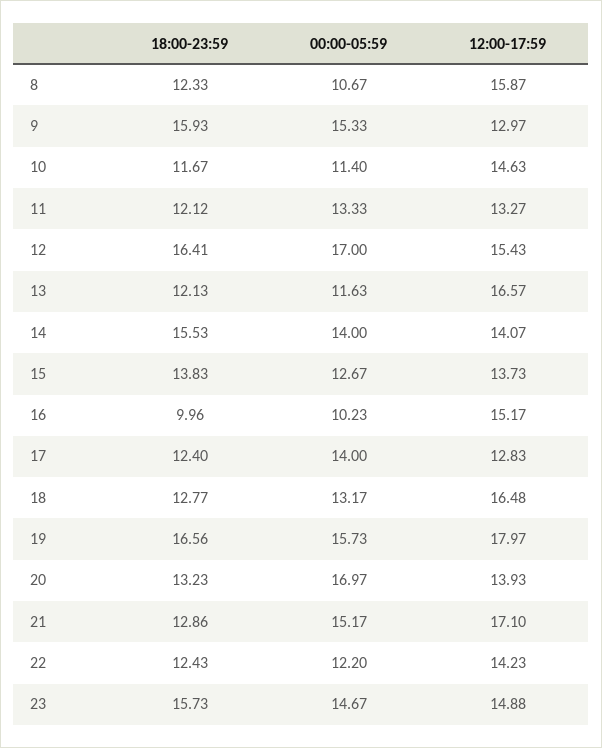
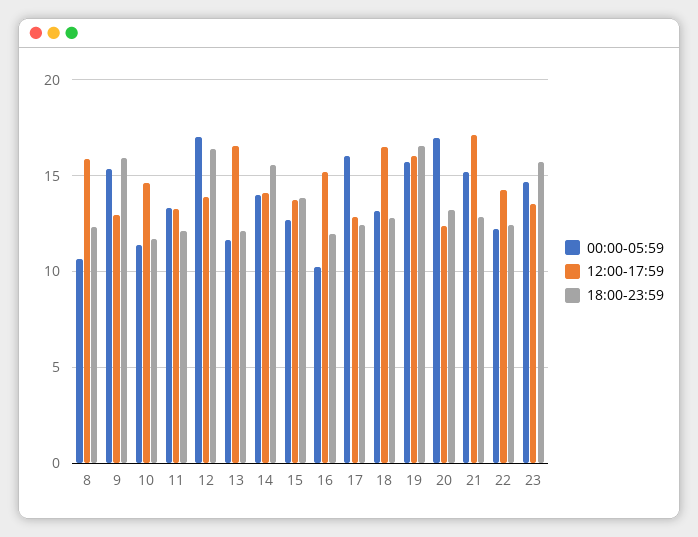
  {
    "18:00-23:59": {
      "8": 12.33,
      "9": 15.93,
      "10": 11.67,
      "11": 12.12,
      "12": 16.41,
      "13": 12.13,
      "14": 15.53,
      "15": 13.83,
-     "16": 9.96,
+     "16": 12,
      "17": 12.4,
      "18": 12.77,
      "19": 16.56,
      "20": 13.23,
      "21": 12.86,
      "22": 12.43,
      "23": 15.73
    },
    "00:00-05:59": {
      "8": 10.67,
      "9": 15.33,
      "10": 11.4,
      "11": 13.33,
      "12": 17,
      "13": 11.63,
      "14": 14,
      "15": 12.67,
      "16": 10.23,
-     "17": 14,
+     "17": 16,
      "18": 13.17,
      "19": 15.73,
      "20": 16.97,
      "21": 15.17,
      "22": 12.2,
      "23": 14.67
    },
    "12:00-17:59": {
      "8": 15.87,
      "9": 12.97,
      "10": 14.63,
      "11": 13.27,
-     "12": 15.43,
+     "12": 14,
      "13": 16.57,
      "14": 14.07,
      "15": 13.73,
      "16": 15.17,
      "17": 12.83,
      "18": 16.48,
-     "19": 17.97,
+     "19": 16,
-     "20": 13.93,
+     "20": 12.5,
      "21": 17.1,
      "22": 14.23,
-     "23": 14.88
+     "23": 13.5
    }
  }

